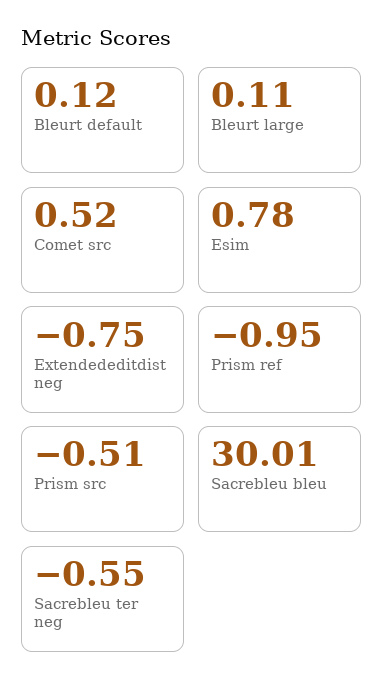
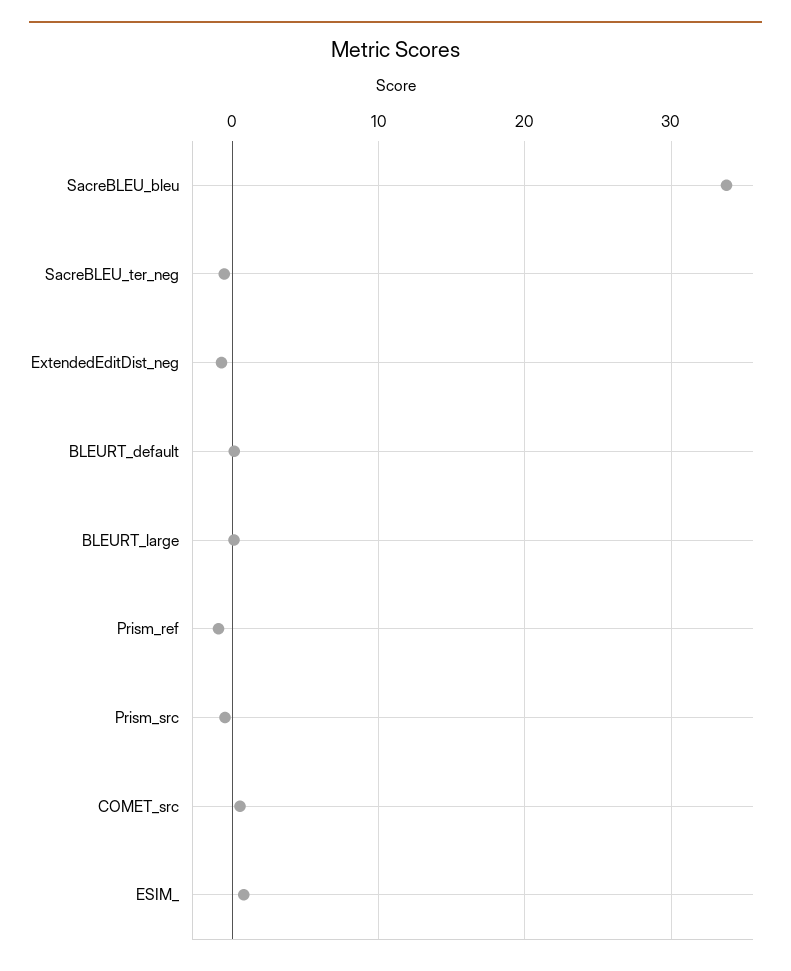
  {
    "Bleurt default": 0.12,
    "Bleurt large": 0.11,
    "Comet src": 0.52,
    "Esim": 0.78,
    "Extendededitdist neg": -0.75,
    "Prism ref": -0.95,
    "Prism src": -0.51,
-   "Sacrebleu bleu": 30.01,
+   "Sacrebleu bleu": 34,
    "Sacrebleu ter neg": -0.55
  }

